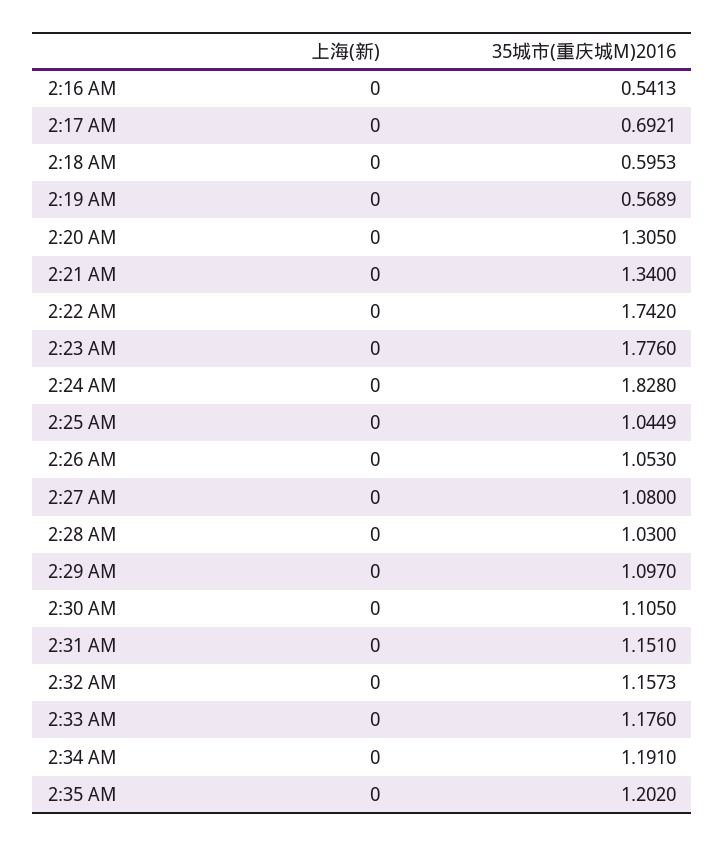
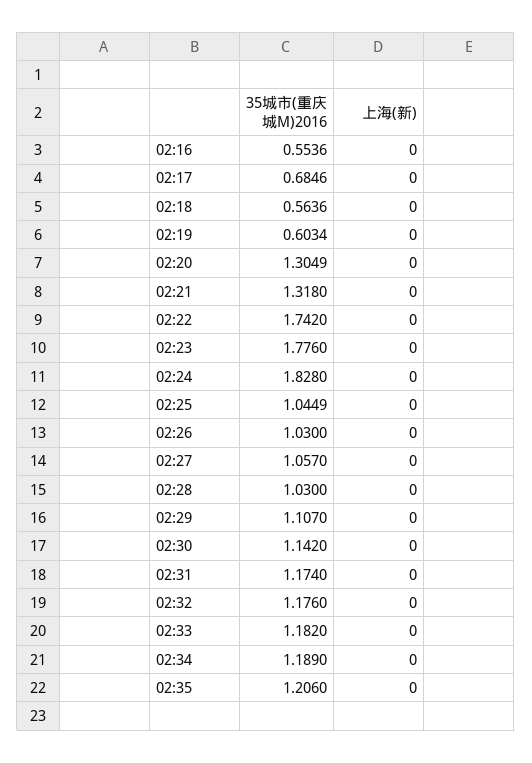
  {
    "上海(新)": {
      "2:16 AM": 0,
      "2:17 AM": 0,
      "2:18 AM": 0,
      "2:19 AM": 0,
      "2:20 AM": 0,
      "2:21 AM": 0,
      "2:22 AM": 0,
      "2:23 AM": 0,
      "2:24 AM": 0,
      "2:25 AM": 0,
      "2:26 AM": 0,
      "2:27 AM": 0,
      "2:28 AM": 0,
      "2:29 AM": 0,
      "2:30 AM": 0,
      "2:31 AM": 0,
      "2:32 AM": 0,
      "2:33 AM": 0,
      "2:34 AM": 0,
      "2:35 AM": 0
    },
    "35城市(重庆城M)2016": {
-     "2:16 AM": 0.5413,
+     "2:16 AM": 0.5536,
-     "2:17 AM": 0.6921,
+     "2:17 AM": 0.6846,
-     "2:18 AM": 0.5953,
+     "2:18 AM": 0.5636,
-     "2:19 AM": 0.5689,
+     "2:19 AM": 0.6034,
-     "2:20 AM": 1.305,
+     "2:20 AM": 1.3049,
-     "2:21 AM": 1.34,
+     "2:21 AM": 1.318,
      "2:22 AM": 1.742,
      "2:23 AM": 1.776,
      "2:24 AM": 1.828,
      "2:25 AM": 1.0449,
-     "2:26 AM": 1.053,
+     "2:26 AM": 1.03,
-     "2:27 AM": 1.08,
+     "2:27 AM": 1.057,
      "2:28 AM": 1.03,
-     "2:29 AM": 1.097,
+     "2:29 AM": 1.107,
-     "2:30 AM": 1.105,
+     "2:30 AM": 1.142,
-     "2:31 AM": 1.151,
+     "2:31 AM": 1.174,
-     "2:32 AM": 1.1573,
+     "2:32 AM": 1.176,
-     "2:33 AM": 1.176,
+     "2:33 AM": 1.182,
-     "2:34 AM": 1.191,
+     "2:34 AM": 1.189,
-     "2:35 AM": 1.202
+     "2:35 AM": 1.206
    }
  }

